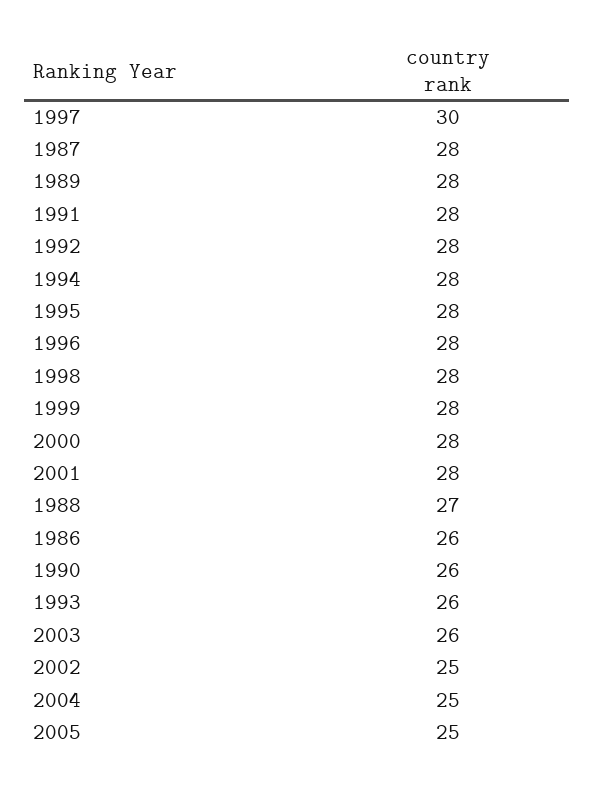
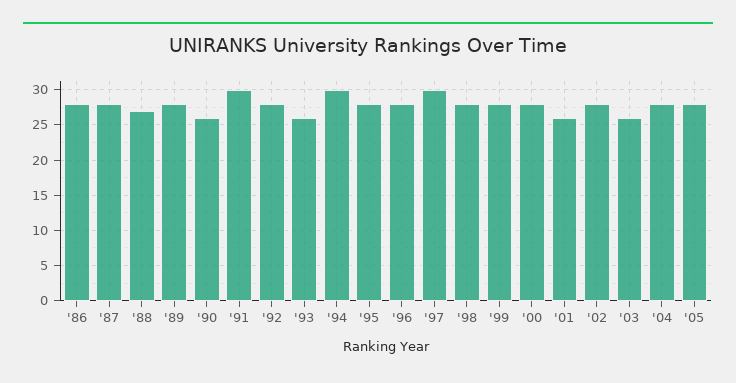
  {
    "1997": 30,
    "1987": 28,
    "1989": 28,
-   "1991": 28,
+   "1991": 30,
    "1992": 28,
-   "1994": 28,
+   "1994": 30,
    "1995": 28,
    "1996": 28,
    "1998": 28,
    "1999": 28,
    "2000": 28,
-   "2001": 28,
+   "2001": 26,
    "1988": 27,
-   "1986": 26,
+   "1986": 28,
    "1990": 26,
    "1993": 26,
    "2003": 26,
-   "2002": 25,
+   "2002": 28,
-   "2004": 25,
+   "2004": 28,
-   "2005": 25
+   "2005": 28
  }

